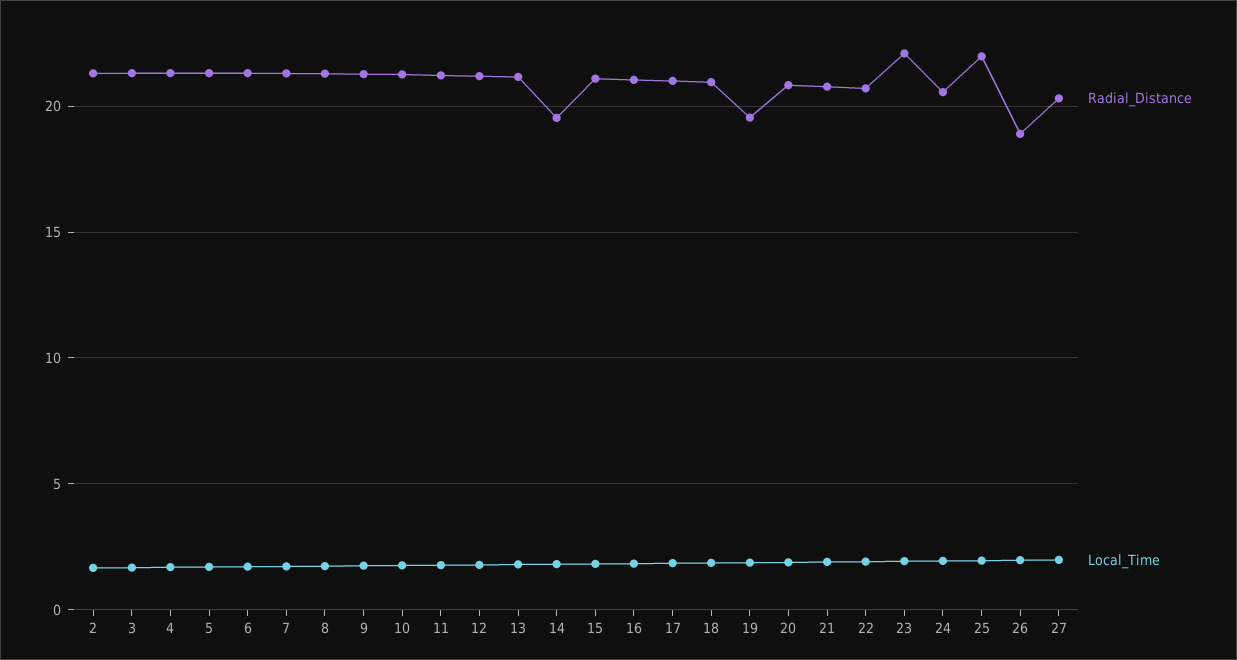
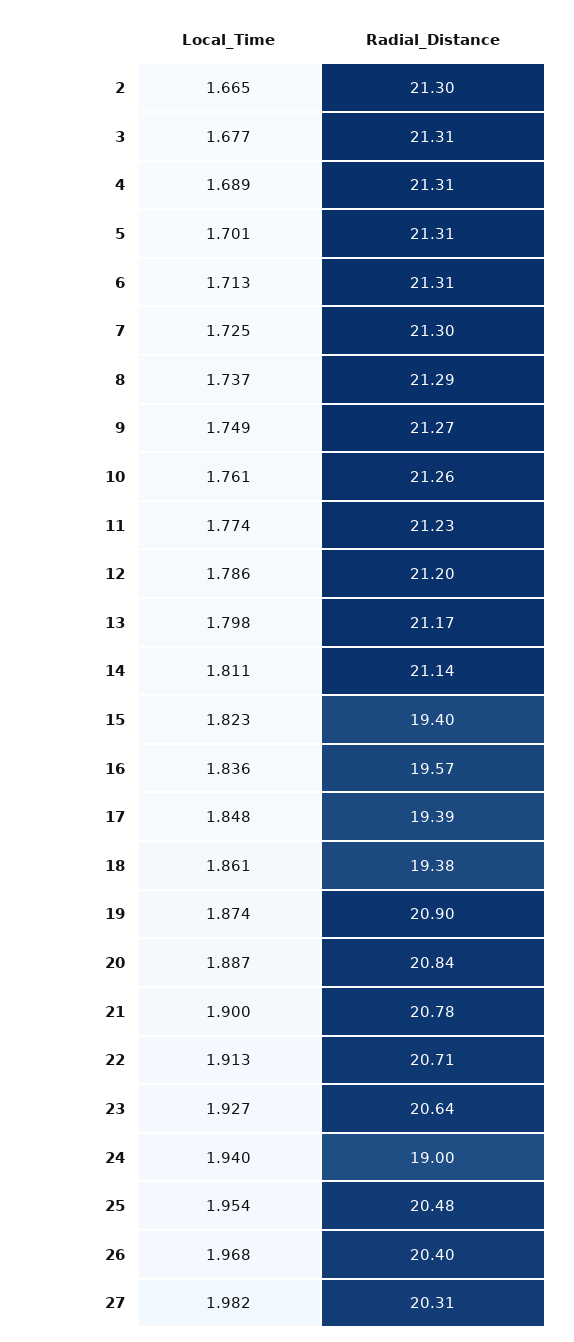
  {
    "Radial_Distance": {
      "2": 21.3,
      "3": 21.31,
      "4": 21.31,
      "5": 21.31,
      "6": 21.31,
      "7": 21.3,
      "8": 21.29,
      "9": 21.27,
      "10": 21.26,
      "11": 21.23,
      "12": 21.2,
      "13": 21.17,
-     "14": 19.5,
+     "14": 21.14,
-     "15": 21,
+     "15": 19.4,
-     "16": 21,
+     "16": 19.57,
-     "17": 21,
+     "17": 19.39,
-     "18": 21,
+     "18": 19.38,
-     "19": 19.5,
+     "19": 20.9,
      "20": 20.84,
      "21": 20.78,
      "22": 20.71,
-     "23": 22,
+     "23": 20.64,
-     "24": 20.5,
+     "24": 19,
-     "25": 22,
+     "25": 20.48,
-     "26": 19,
+     "26": 20.4,
      "27": 20.31
    },
    "Local_Time": {
      "2": 1.665,
      "3": 1.677,
      "4": 1.689,
      "5": 1.701,
      "6": 1.713,
      "7": 1.725,
      "8": 1.737,
      "9": 1.749,
      "10": 1.761,
      "11": 1.774,
      "12": 1.786,
      "13": 1.798,
      "14": 1.811,
      "15": 1.823,
      "16": 1.836,
      "17": 1.848,
      "18": 1.861,
      "19": 1.874,
      "20": 1.887,
      "21": 1.9,
      "22": 1.913,
      "23": 1.927,
      "24": 1.94,
      "25": 1.954,
      "26": 1.968,
      "27": 1.982
    }
  }

